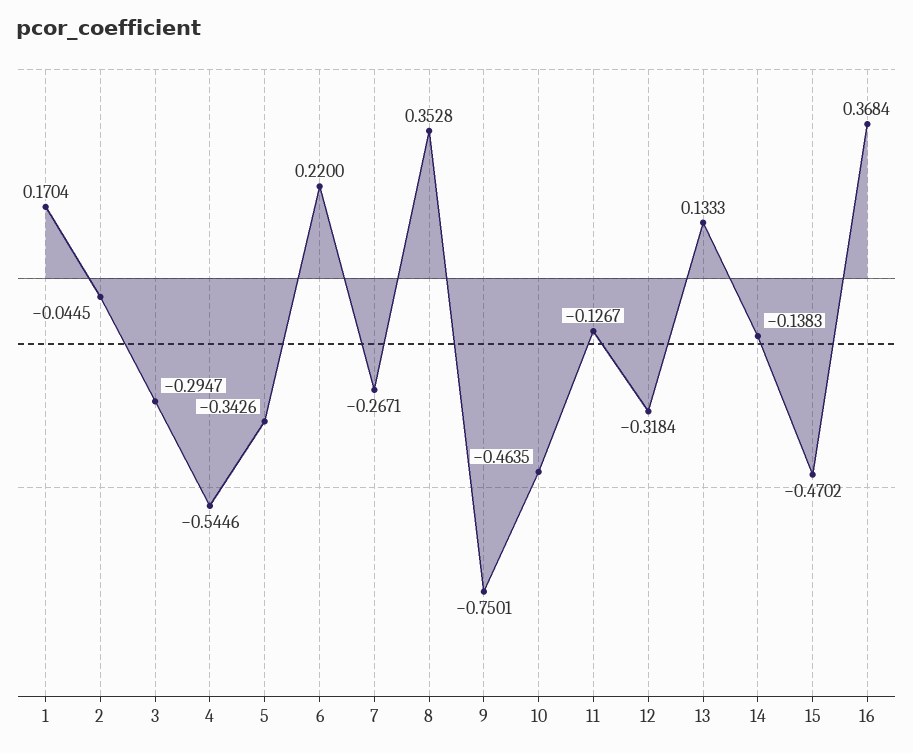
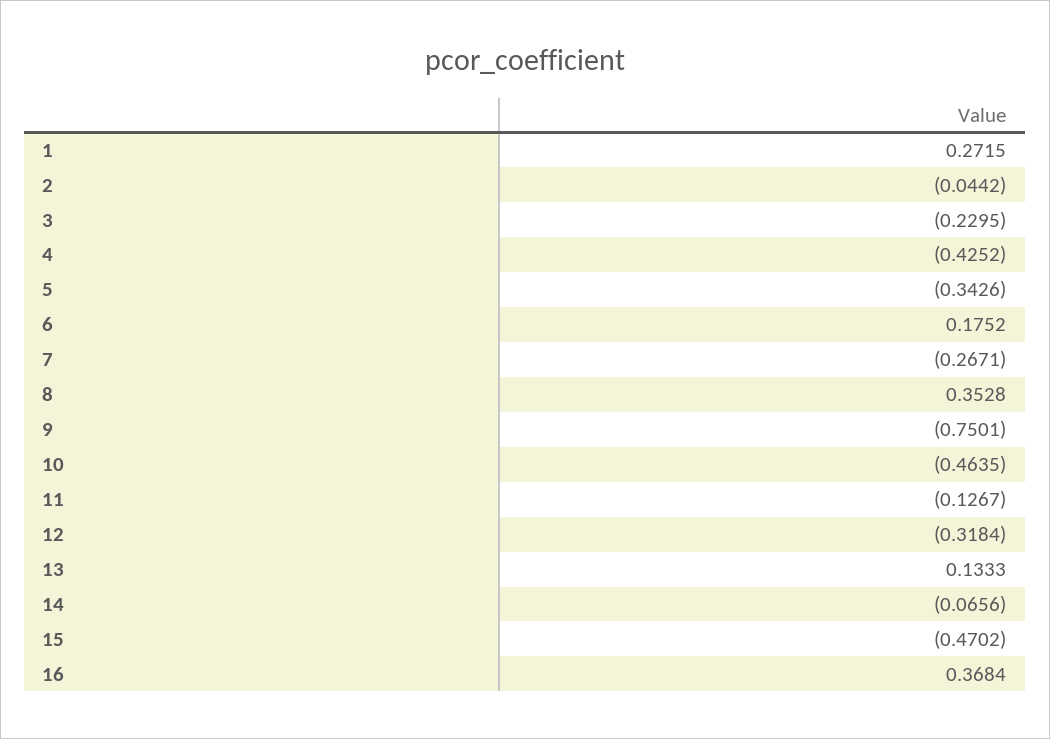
  {
-   "1": 0.1704,
+   "1": 0.2715,
-   "2": -0.0445,
+   "2": -0.0442,
-   "3": -0.2947,
+   "3": -0.2295,
-   "4": -0.5446,
+   "4": -0.4252,
    "5": -0.3426,
-   "6": 0.22,
+   "6": 0.1752,
    "7": -0.2671,
    "8": 0.3528,
    "9": -0.7501,
    "10": -0.4635,
    "11": -0.1267,
    "12": -0.3184,
    "13": 0.1333,
-   "14": -0.1383,
+   "14": -0.0656,
    "15": -0.4702,
    "16": 0.3684
  }

